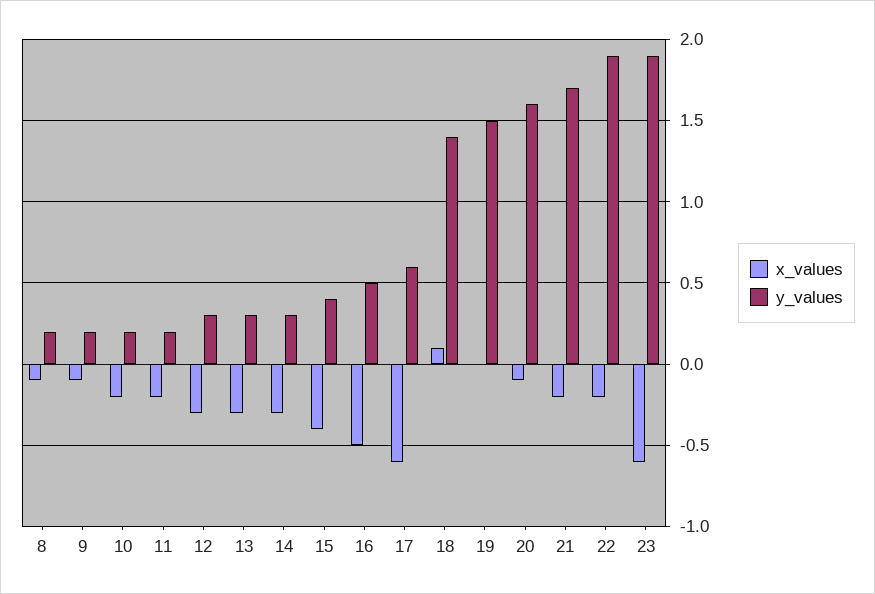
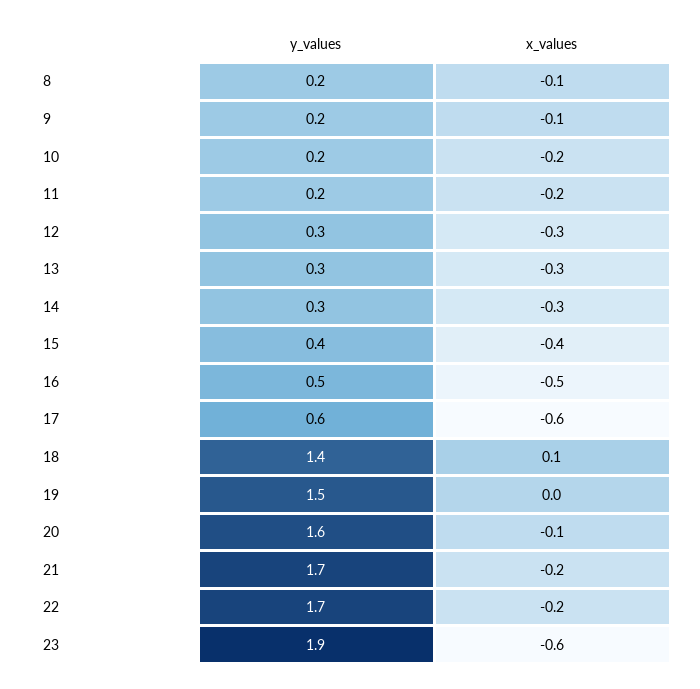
  {
    "x_values": {
      "8": -0.1,
      "9": -0.1,
      "10": -0.2,
      "11": -0.2,
      "12": -0.3,
      "13": -0.3,
      "14": -0.3,
      "15": -0.4,
      "16": -0.5,
      "17": -0.6,
      "18": 0.1,
      "19": 0,
      "20": -0.1,
      "21": -0.2,
      "22": -0.2,
      "23": -0.6
    },
    "y_values": {
      "8": 0.2,
      "9": 0.2,
      "10": 0.2,
      "11": 0.2,
      "12": 0.3,
      "13": 0.3,
      "14": 0.3,
      "15": 0.4,
      "16": 0.5,
      "17": 0.6,
      "18": 1.4,
      "19": 1.5,
      "20": 1.6,
      "21": 1.7,
-     "22": 1.9,
+     "22": 1.7,
      "23": 1.9
    }
  }

